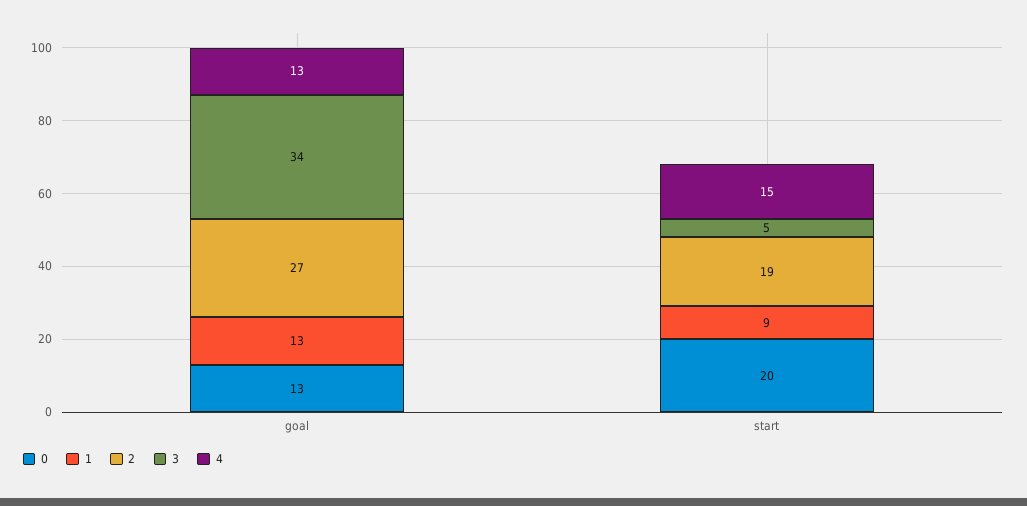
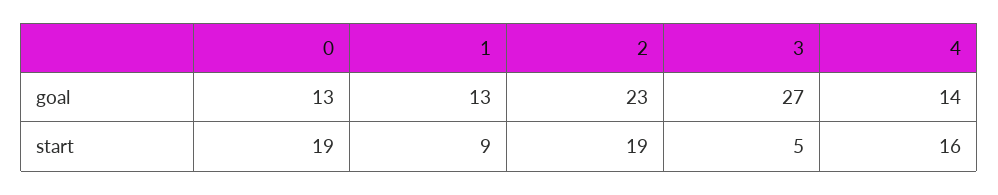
  {
    "0": {
      "goal": 13,
-     "start": 20
+     "start": 19
    },
    "1": {
      "goal": 13,
      "start": 9
    },
    "2": {
-     "goal": 27,
+     "goal": 23,
      "start": 19
    },
    "3": {
-     "goal": 34,
+     "goal": 27,
      "start": 5
    },
    "4": {
-     "goal": 13,
+     "goal": 14,
-     "start": 15
+     "start": 16
    }
  }

